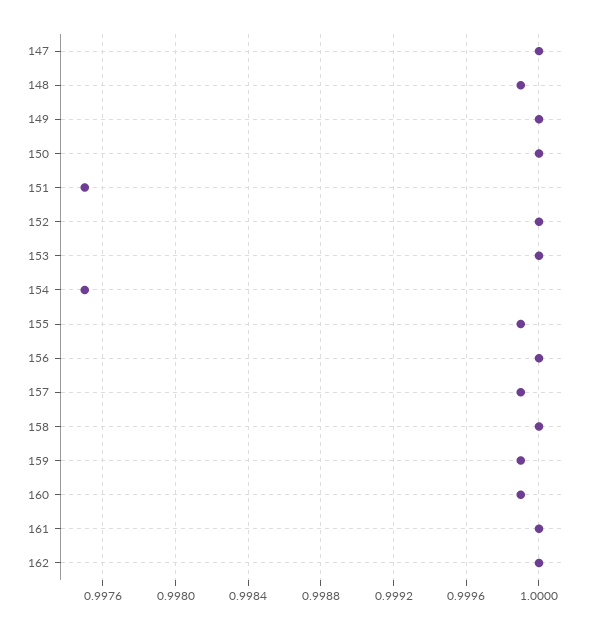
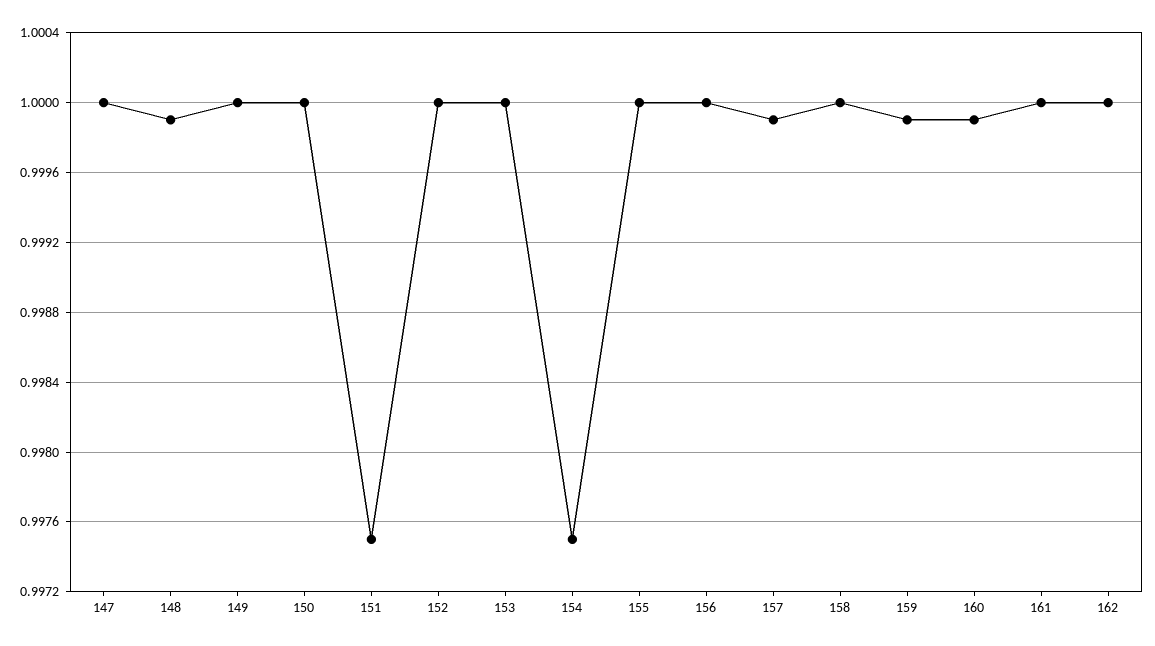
  {
    "147": 1,
    "148": 0.9999,
    "149": 1,
    "150": 1,
    "151": 0.9975,
    "152": 1,
    "153": 1,
    "154": 0.9975,
-   "155": 0.9999,
+   "155": 1,
    "156": 1,
    "157": 0.9999,
    "158": 1,
    "159": 0.9999,
    "160": 0.9999,
    "161": 1,
    "162": 1
  }

